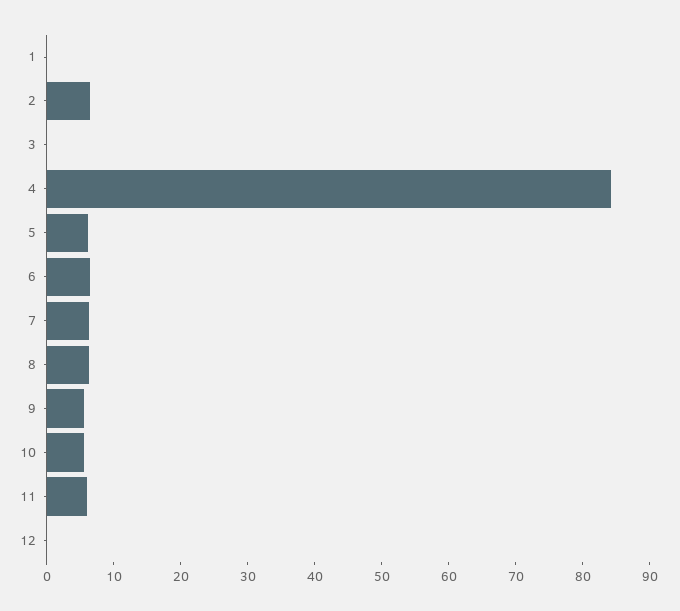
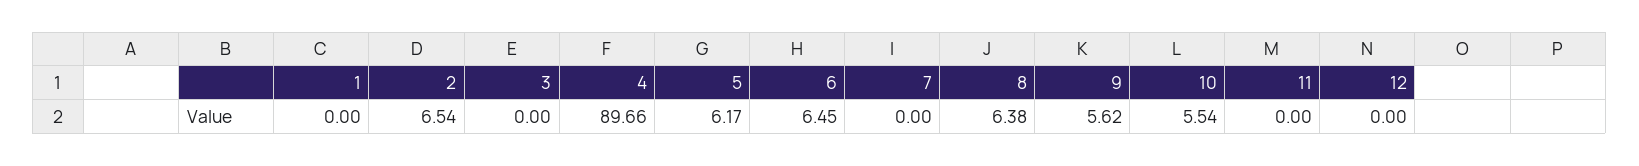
  {
    "1": 0,
    "2": 6.54,
    "3": 0,
-   "4": 84,
+   "4": 89.66,
    "5": 6.17,
    "6": 6.45,
-   "7": 6,
+   "7": 0,
    "8": 6.38,
    "9": 5.62,
    "10": 5.54,
-   "11": 6,
+   "11": 0,
    "12": 0
  }

